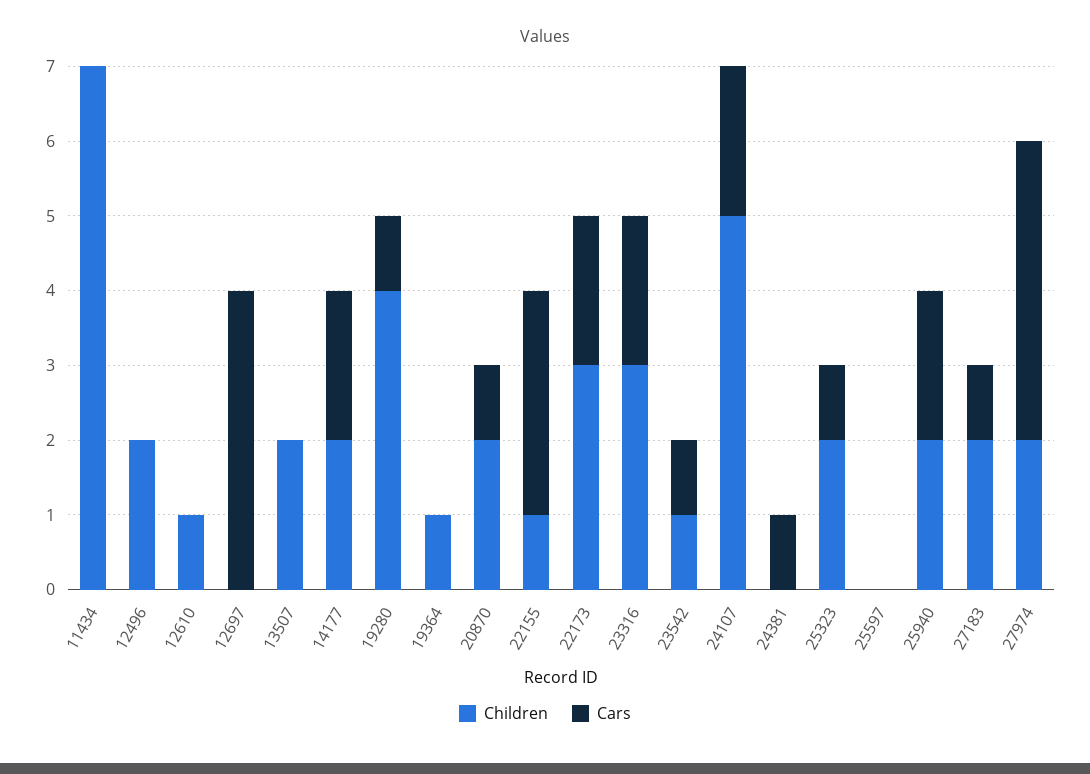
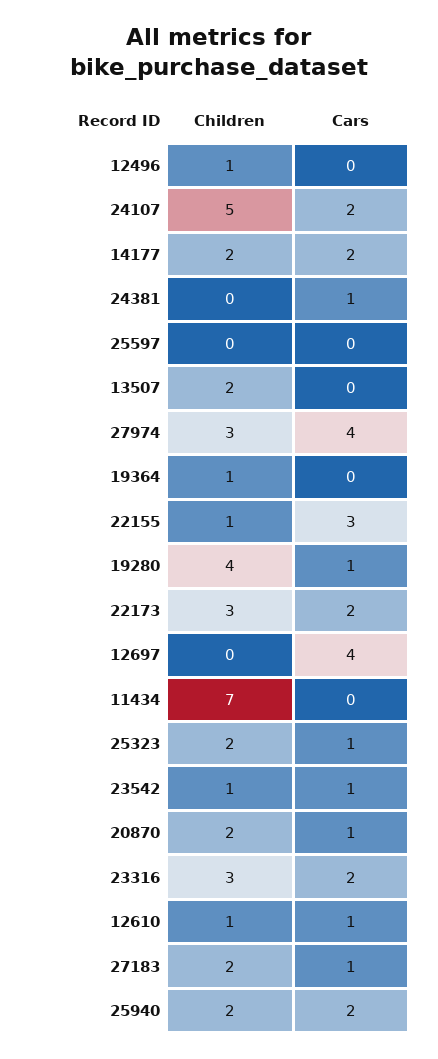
  {
    "Children": {
      "11434": 7,
-     "12496": 2,
+     "12496": 1,
      "12610": 1,
      "12697": 0,
      "13507": 2,
      "14177": 2,
      "19280": 4,
      "19364": 1,
      "20870": 2,
      "22155": 1,
      "22173": 3,
      "23316": 3,
      "23542": 1,
      "24107": 5,
      "24381": 0,
      "25323": 2,
      "25597": 0,
      "25940": 2,
      "27183": 2,
-     "27974": 2
+     "27974": 3
    },
    "Cars": {
      "11434": 0,
      "12496": 0,
-     "12610": 0,
+     "12610": 1,
      "12697": 4,
      "13507": 0,
      "14177": 2,
      "19280": 1,
      "19364": 0,
      "20870": 1,
      "22155": 3,
      "22173": 2,
      "23316": 2,
      "23542": 1,
      "24107": 2,
      "24381": 1,
      "25323": 1,
      "25597": 0,
      "25940": 2,
      "27183": 1,
      "27974": 4
    }
  }

